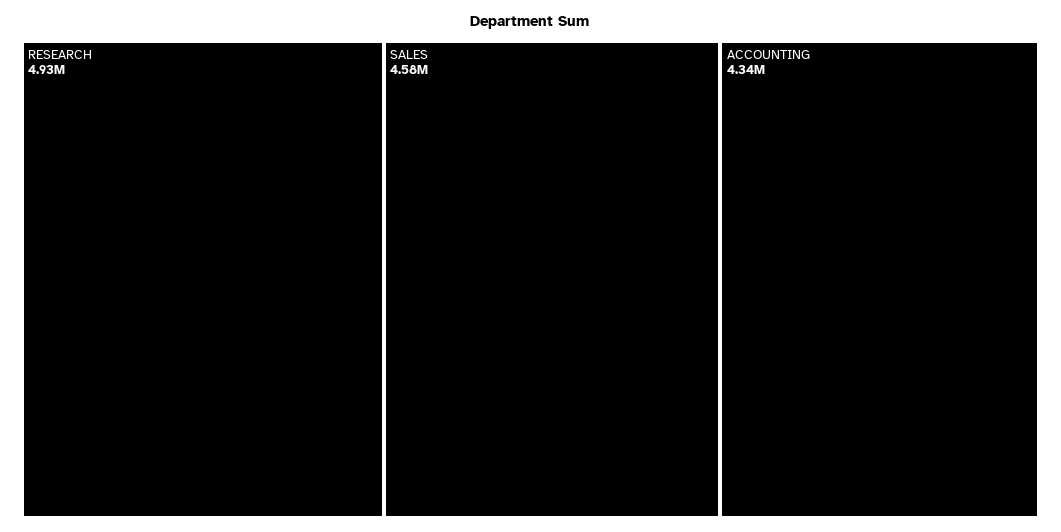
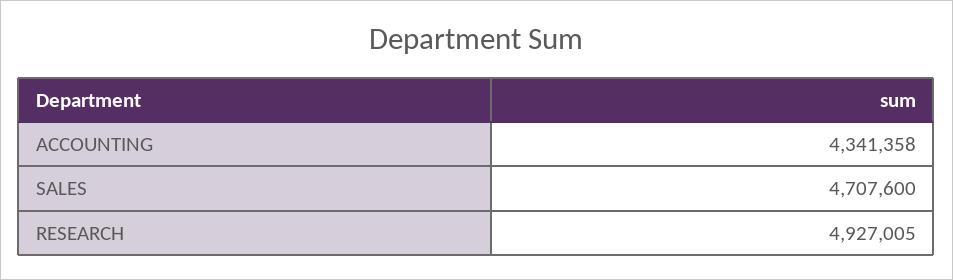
  {
    "RESEARCH": 4927005,
-   "SALES": 4580000,
+   "SALES": 4707600,
    "ACCOUNTING": 4341358
  }

